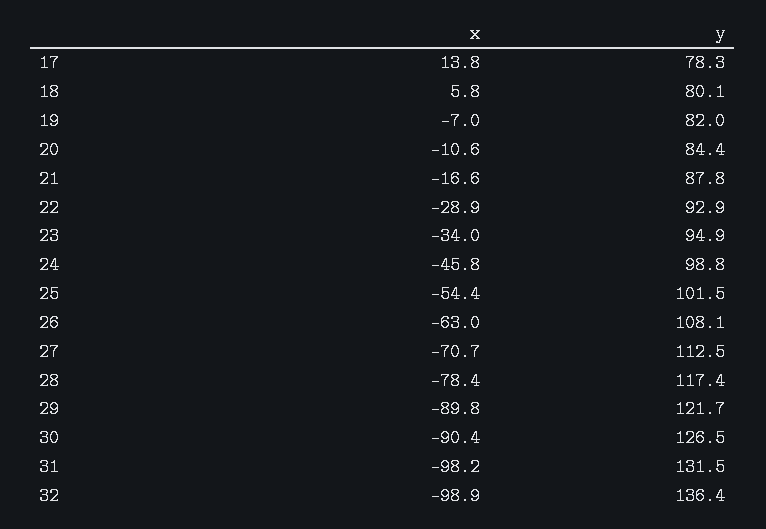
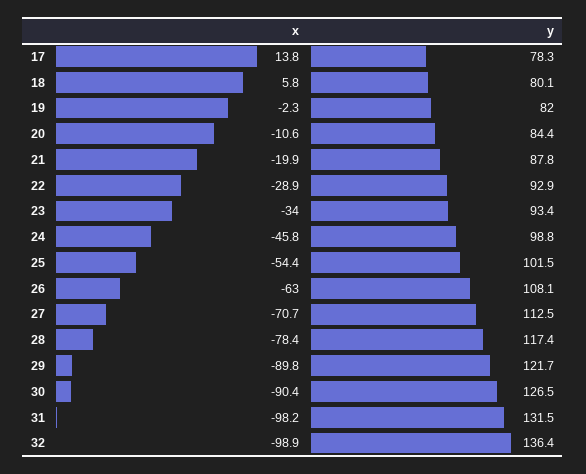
  {
    "x": {
      "17": 13.8,
      "18": 5.8,
-     "19": -7,
+     "19": -2.3,
      "20": -10.6,
-     "21": -16.6,
+     "21": -19.9,
      "22": -28.9,
      "23": -34,
      "24": -45.8,
      "25": -54.4,
      "26": -63,
      "27": -70.7,
      "28": -78.4,
      "29": -89.8,
      "30": -90.4,
      "31": -98.2,
      "32": -98.9
    },
    "y": {
      "17": 78.3,
      "18": 80.1,
      "19": 82,
      "20": 84.4,
      "21": 87.8,
      "22": 92.9,
-     "23": 94.9,
+     "23": 93.4,
      "24": 98.8,
      "25": 101.5,
      "26": 108.1,
      "27": 112.5,
      "28": 117.4,
      "29": 121.7,
      "30": 126.5,
      "31": 131.5,
      "32": 136.4
    }
  }

